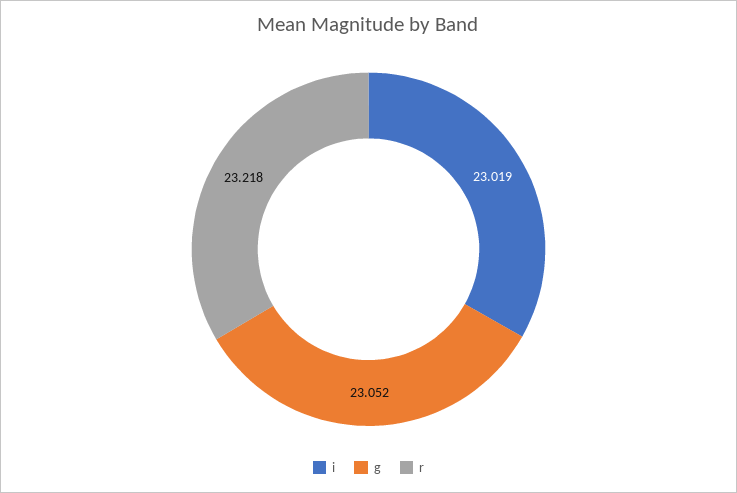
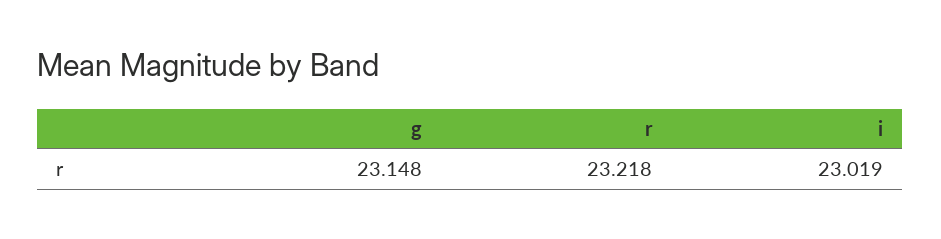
  {
    "i": 23.019,
-   "g": 23.052,
+   "g": 23.148,
    "r": 23.218
  }

